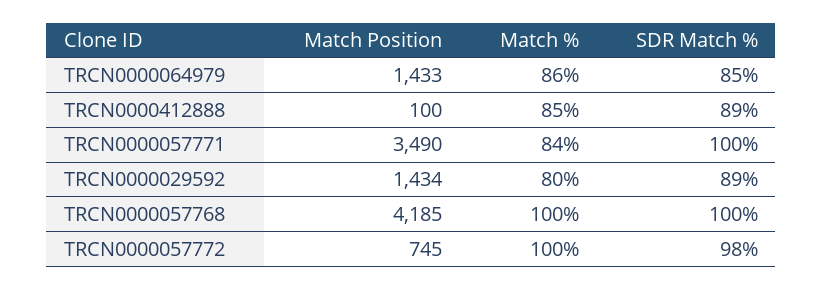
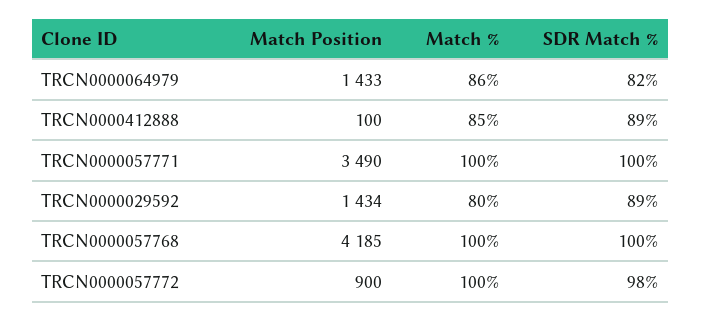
  {
    "Match Position": {
      "TRCN0000064979": 1433,
      "TRCN0000412888": 100,
      "TRCN0000057771": 3490,
      "TRCN0000029592": 1434,
      "TRCN0000057768": 4185,
-     "TRCN0000057772": 745
+     "TRCN0000057772": 900
    },
    "Match %": {
      "TRCN0000064979": 86,
      "TRCN0000412888": 85,
-     "TRCN0000057771": 84,
+     "TRCN0000057771": 100,
      "TRCN0000029592": 80,
      "TRCN0000057768": 100,
      "TRCN0000057772": 100
    },
    "SDR Match %": {
-     "TRCN0000064979": 85,
+     "TRCN0000064979": 82,
      "TRCN0000412888": 89,
      "TRCN0000057771": 100,
      "TRCN0000029592": 89,
      "TRCN0000057768": 100,
      "TRCN0000057772": 98
    }
  }

